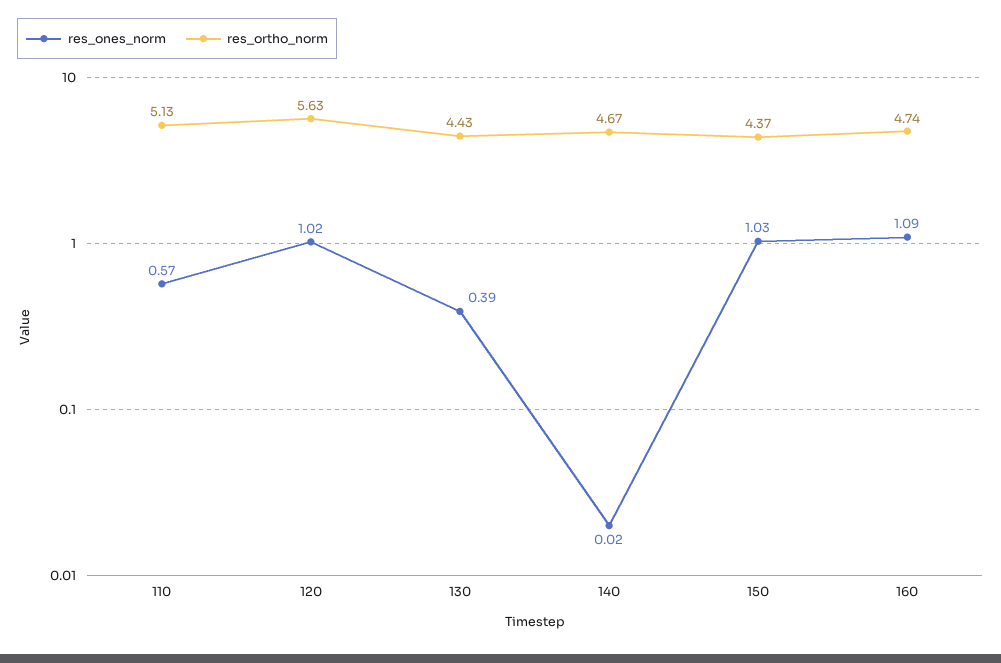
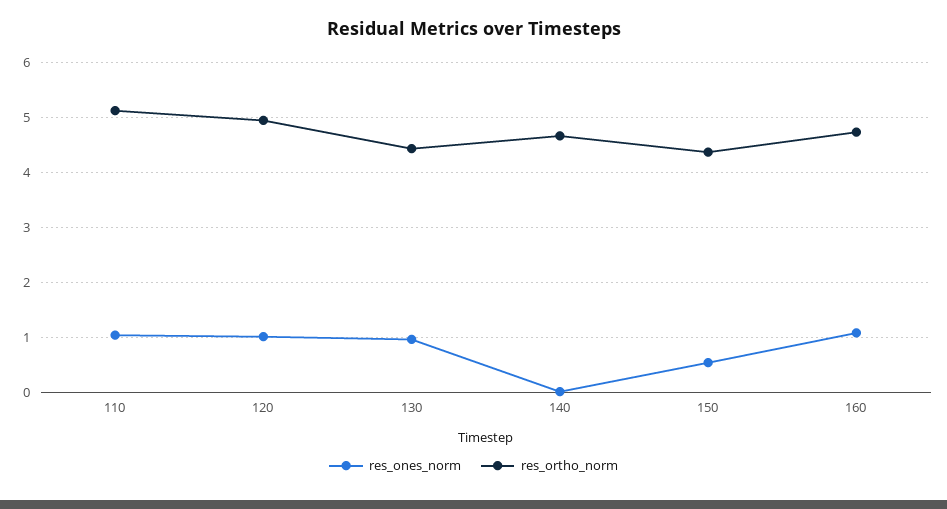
  {
    "res_ones_norm": {
-     "110": 0.57,
+     "110": 1,
      "120": 1.02,
-     "130": 0.39,
+     "130": 1,
      "140": 0.02,
-     "150": 1.03,
+     "150": 0.6,
      "160": 1.09
    },
    "res_ortho_norm": {
      "110": 5.13,
-     "120": 5.63,
+     "120": 5,
      "130": 4.43,
      "140": 4.67,
      "150": 4.37,
      "160": 4.74
    }
  }

